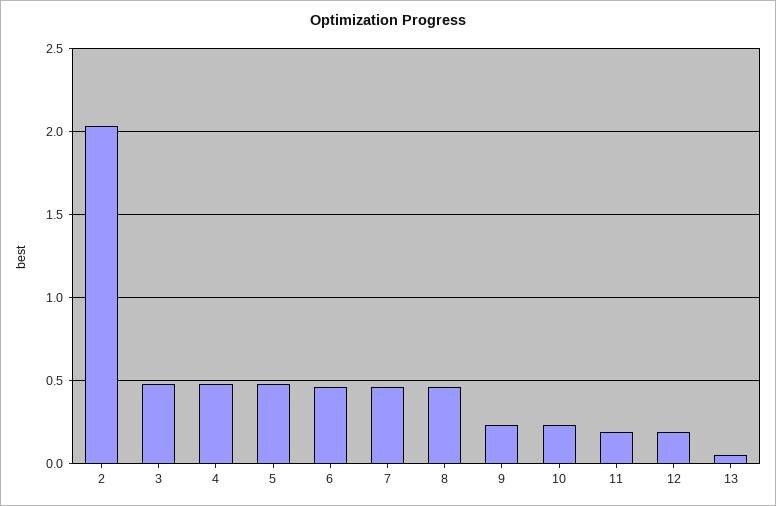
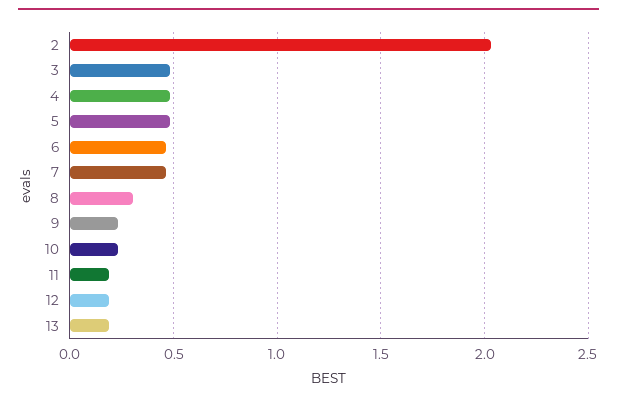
  {
    "2": 2.05,
    "3": 0.5,
    "4": 0.5,
    "5": 0.5,
    "6": 0.45,
    "7": 0.45,
-   "8": 0.45,
+   "8": 0.3,
    "9": 0.25,
    "10": 0.25,
    "11": 0.2,
    "12": 0.2,
-   "13": 0.05
+   "13": 0.2
  }

